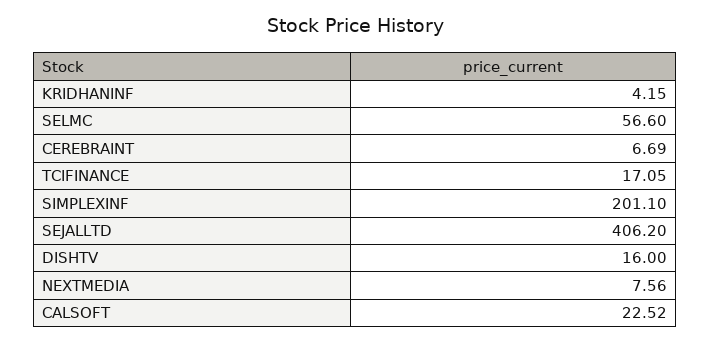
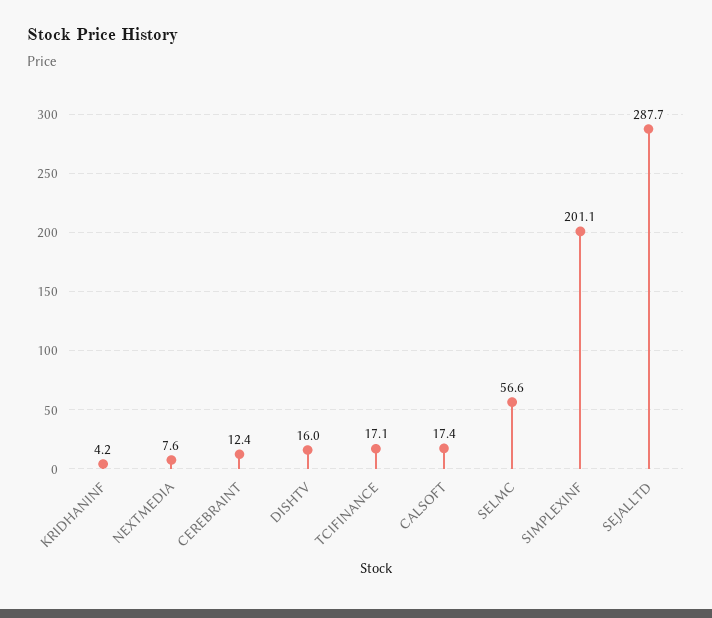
  {
    "KRIDHANINF": 4.15,
    "SELMC": 56.6,
-   "CEREBRAINT": 6.69,
+   "CEREBRAINT": 12.4,
    "TCIFINANCE": 17.05,
    "SIMPLEXINF": 201.1,
-   "SEJALLTD": 406.2,
+   "SEJALLTD": 287.7,
    "DISHTV": 16,
    "NEXTMEDIA": 7.56,
-   "CALSOFT": 22.52
+   "CALSOFT": 17.4
  }

